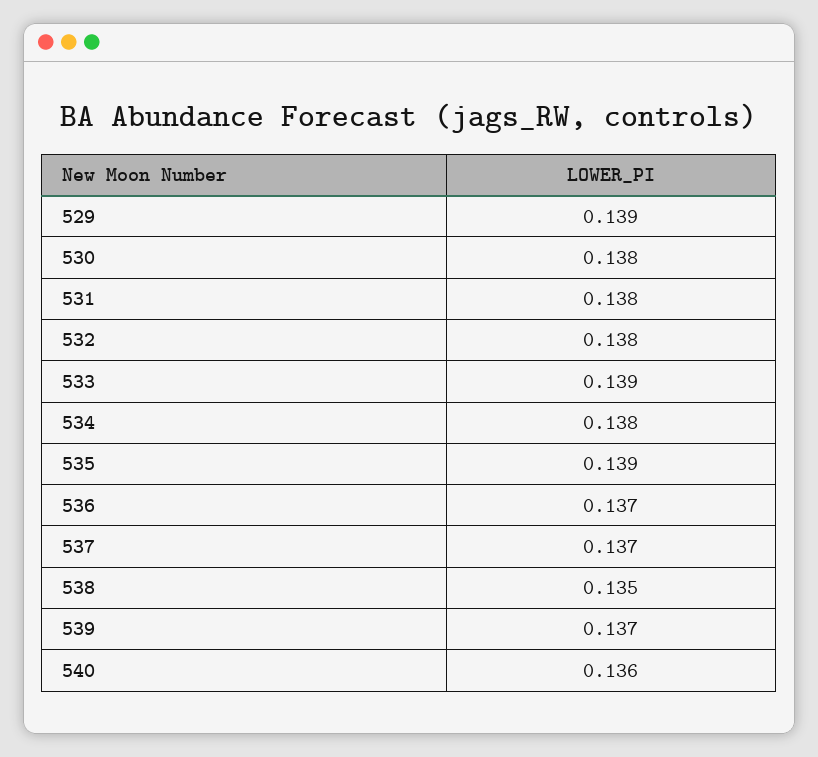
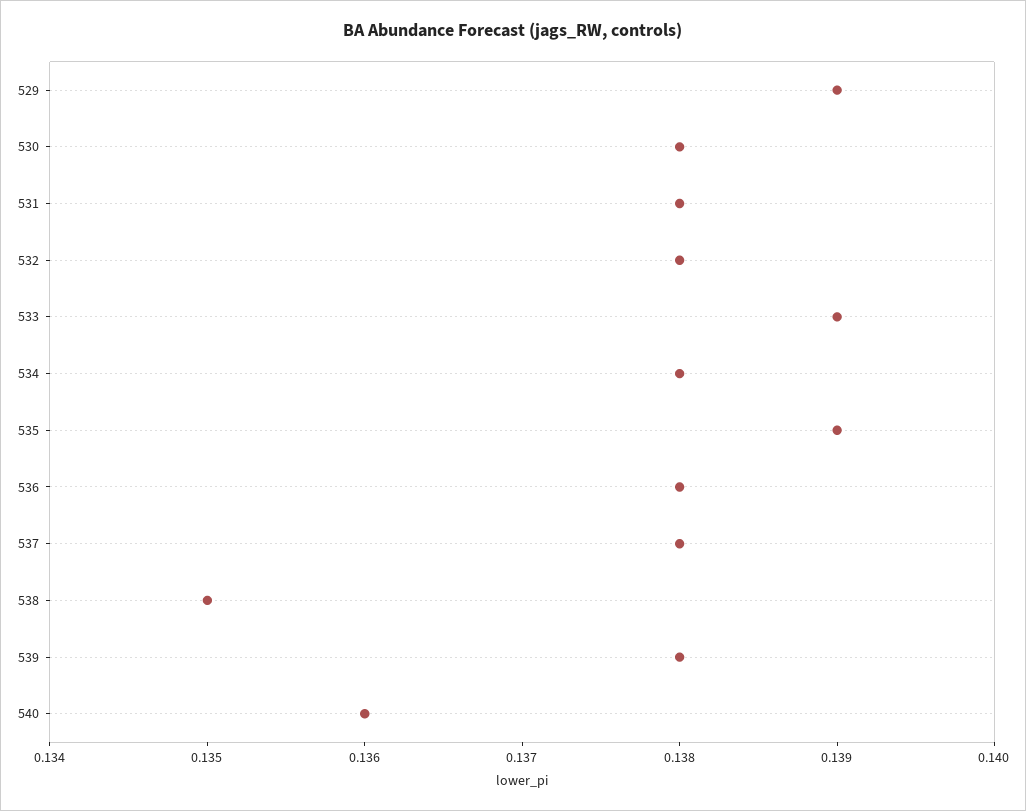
  {
    "529": 0.139,
    "530": 0.138,
    "531": 0.138,
    "532": 0.138,
    "533": 0.139,
    "534": 0.138,
    "535": 0.139,
-   "536": 0.137,
+   "536": 0.138,
-   "537": 0.137,
+   "537": 0.138,
    "538": 0.135,
-   "539": 0.137,
+   "539": 0.138,
    "540": 0.136
  }

